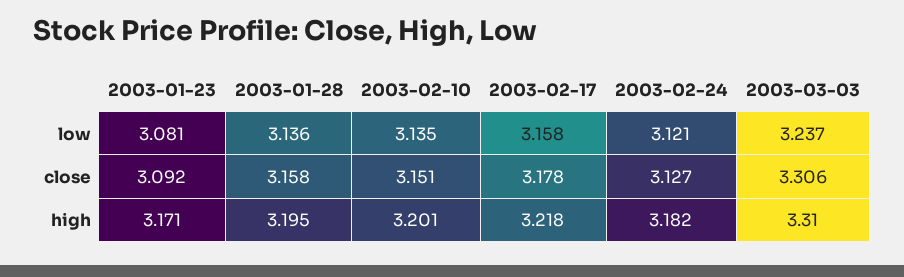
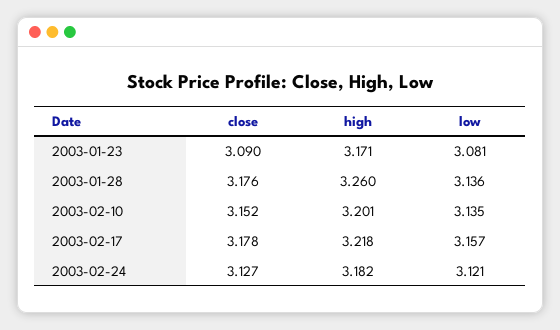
  {
    "2003-01-23": {
      "low": 3.081,
-     "close": 3.092,
+     "close": 3.09,
      "high": 3.171
    },
    "2003-01-28": {
      "low": 3.136,
-     "close": 3.158,
+     "close": 3.176,
-     "high": 3.195
+     "high": 3.26
    },
    "2003-02-10": {
      "low": 3.135,
-     "close": 3.151,
+     "close": 3.152,
      "high": 3.201
    },
    "2003-02-17": {
-     "low": 3.158,
+     "low": 3.157,
      "close": 3.178,
      "high": 3.218
    },
    "2003-02-24": {
      "low": 3.121,
      "close": 3.127,
      "high": 3.182
-   },
+   }
-   "2003-03-03": {
-     "low": 3.237,
-     "close": 3.306,
-     "high": 3.31
-   }
  }

